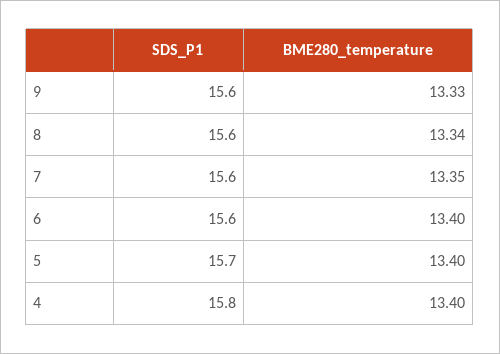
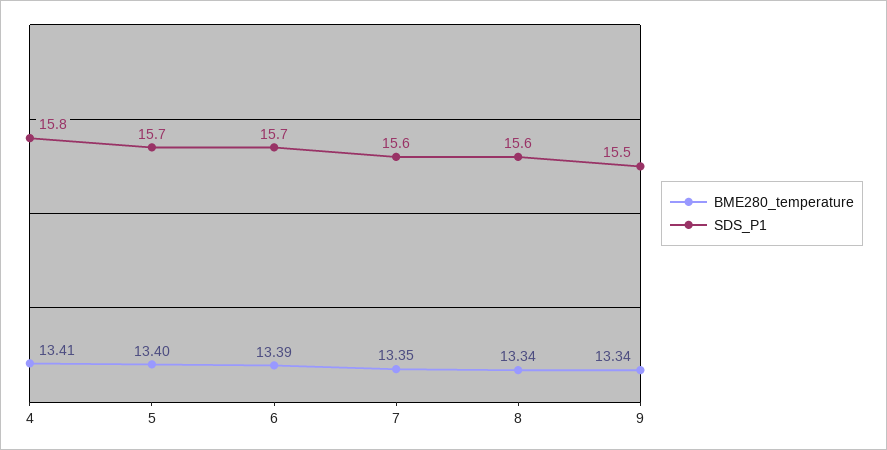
  {
    "SDS_P1": {
-     "9": 15.6,
+     "9": 15.5,
      "8": 15.6,
      "7": 15.6,
-     "6": 15.6,
+     "6": 15.7,
      "5": 15.7,
      "4": 15.8
    },
    "BME280_temperature": {
-     "9": 13.33,
+     "9": 13.34,
      "8": 13.34,
      "7": 13.35,
-     "6": 13.4,
+     "6": 13.39,
      "5": 13.4,
-     "4": 13.4
+     "4": 13.41
    }
  }

